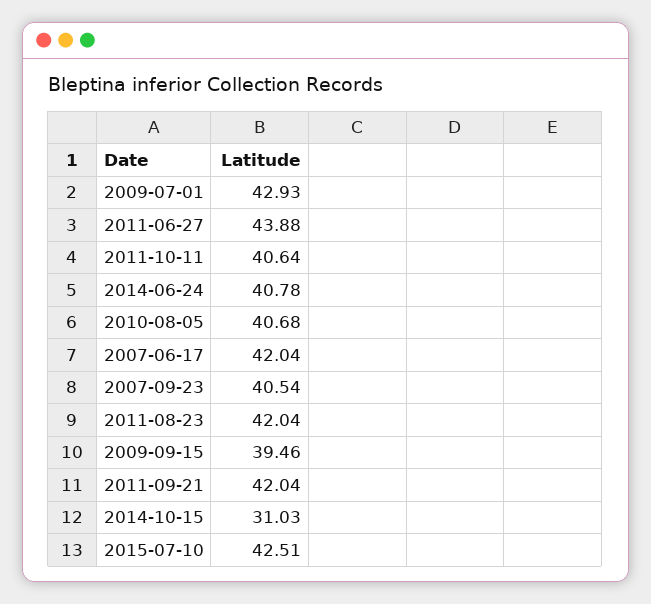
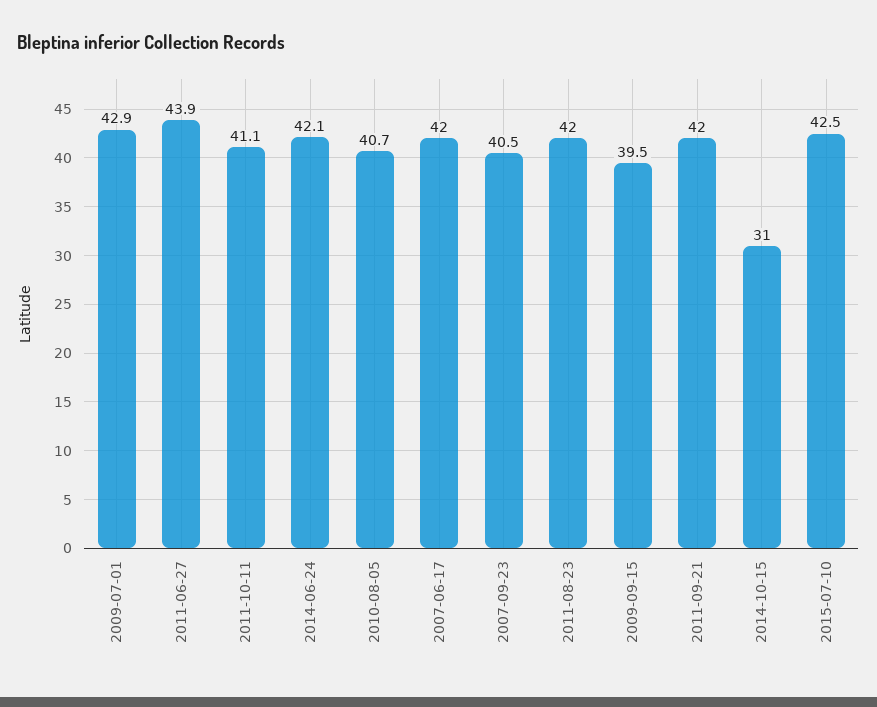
  {
    "2009-07-01": 42.93,
    "2011-06-27": 43.88,
-   "2011-10-11": 40.64,
+   "2011-10-11": 41.1,
-   "2014-06-24": 40.78,
+   "2014-06-24": 42.1,
    "2010-08-05": 40.68,
    "2007-06-17": 42.04,
    "2007-09-23": 40.54,
    "2011-08-23": 42.04,
    "2009-09-15": 39.46,
    "2011-09-21": 42.04,
    "2014-10-15": 31.03,
    "2015-07-10": 42.51
  }

